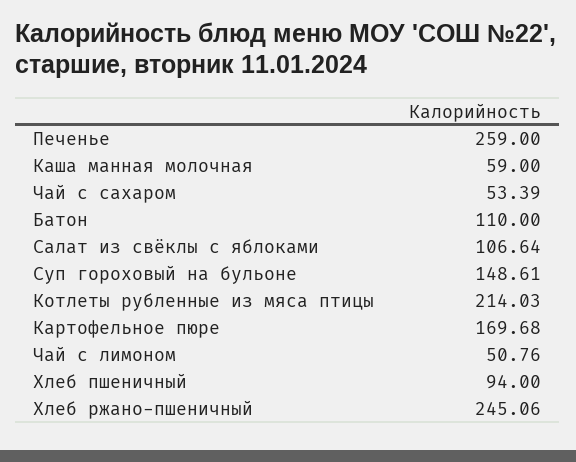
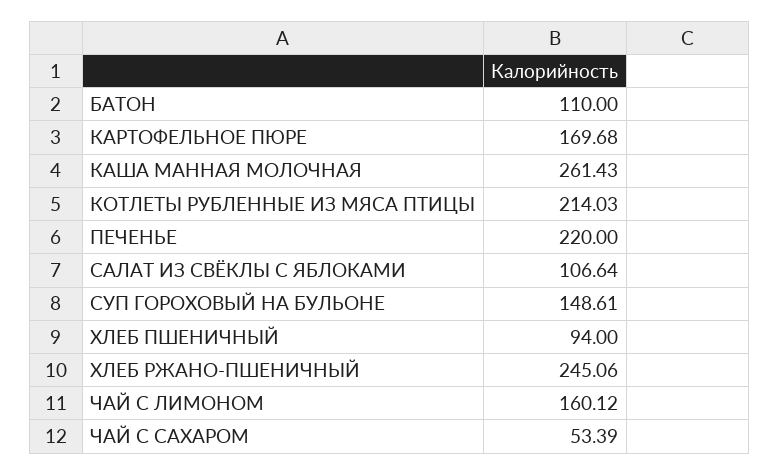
  {
-   "Печенье": 259,
+   "Печенье": 220,
-   "Каша манная молочная": 59,
+   "Каша манная молочная": 261.43,
    "Чай с сахаром": 53.39,
    "Батон": 110,
    "Салат из свёклы с яблоками": 106.64,
    "Суп гороховый на бульоне": 148.61,
    "Котлеты рубленные из мяса птицы": 214.03,
    "Картофельное пюре": 169.68,
-   "Чай с лимоном": 50.76,
+   "Чай с лимоном": 160.12,
    "Хлеб пшеничный": 94,
    "Хлеб ржано-пшеничный": 245.06
  }

